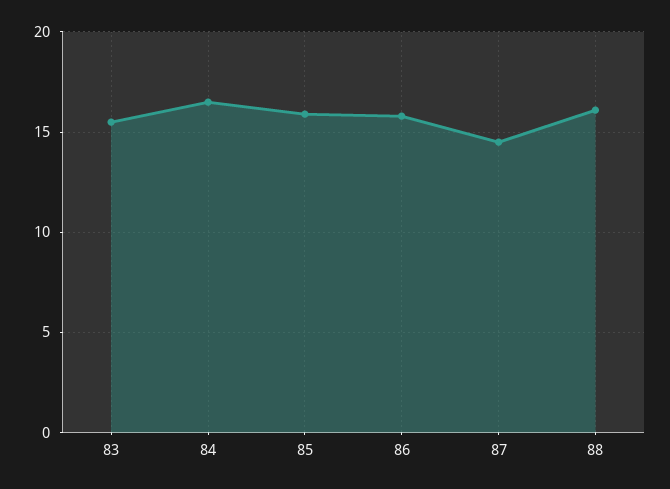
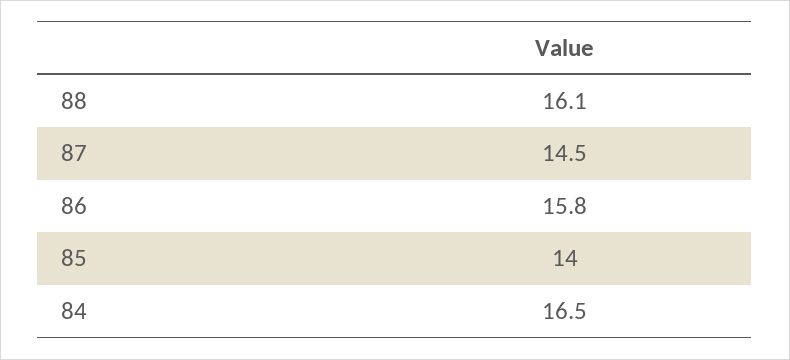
  {
-   "83": 15.5,
    "84": 16.5,
-   "85": 16,
+   "85": 14,
    "86": 15.8,
    "87": 14.5,
    "88": 16.1
  }

